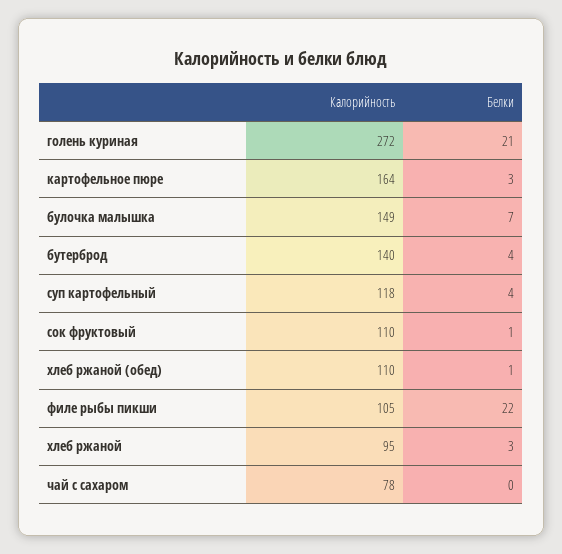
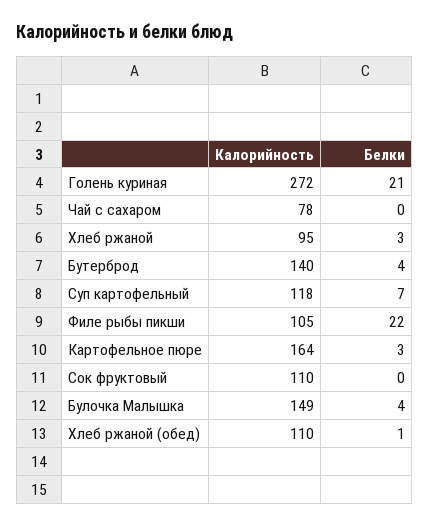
  {
    "Калорийность": {
      "голень куриная": 272,
      "картофельное пюре": 164,
      "булочка малышка": 149,
      "бутерброд": 140,
      "суп картофельный": 118,
      "сок фруктовый": 110,
      "хлеб ржаной (обед)": 110,
      "филе рыбы пикши": 105,
      "хлеб ржаной": 95,
      "чай с сахаром": 78
    },
    "Белки": {
      "голень куриная": 21,
      "картофельное пюре": 3,
-     "булочка малышка": 7,
+     "булочка малышка": 4,
      "бутерброд": 4,
-     "суп картофельный": 4,
+     "суп картофельный": 7,
-     "сок фруктовый": 1,
+     "сок фруктовый": 0,
      "хлеб ржаной (обед)": 1,
      "филе рыбы пикши": 22,
      "хлеб ржаной": 3,
      "чай с сахаром": 0
    }
  }

